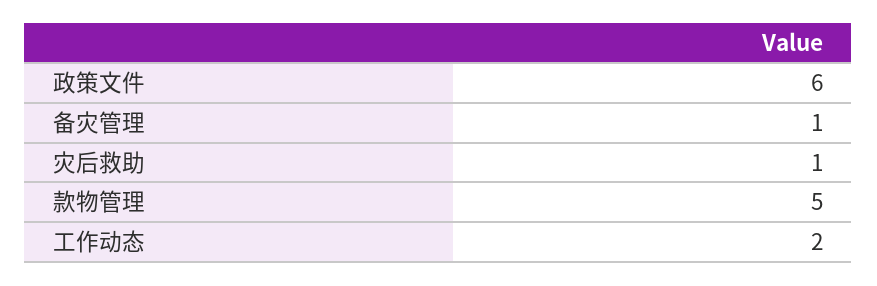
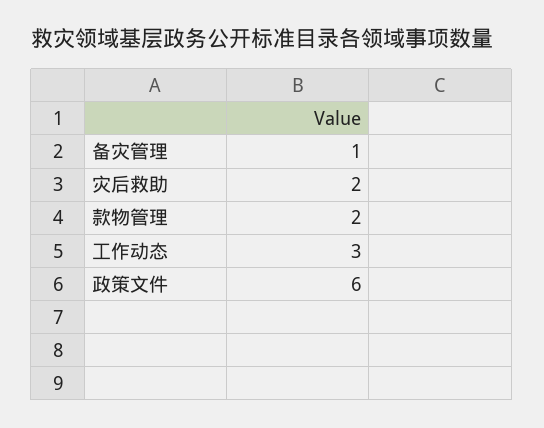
  {
    "政策文件": 6,
    "备灾管理": 1,
-   "灾后救助": 1,
+   "灾后救助": 2,
-   "款物管理": 5,
+   "款物管理": 2,
-   "工作动态": 2
+   "工作动态": 3
  }

